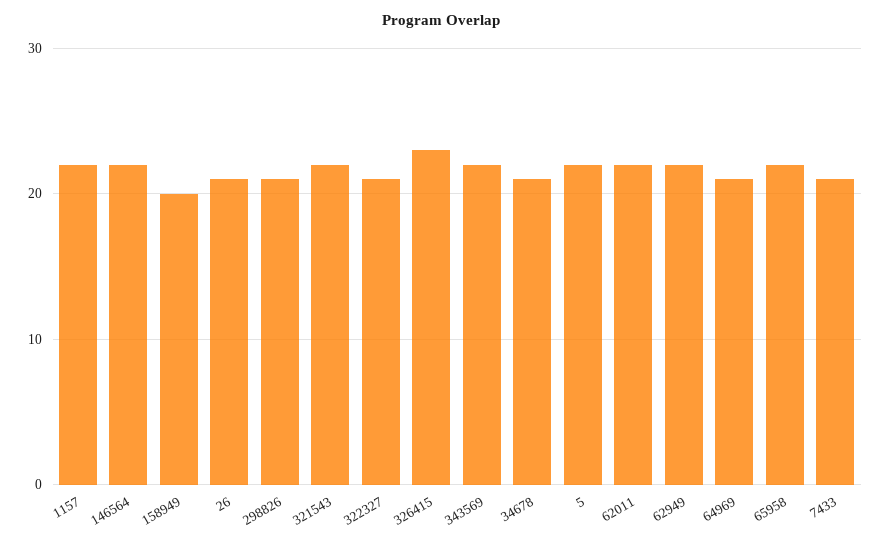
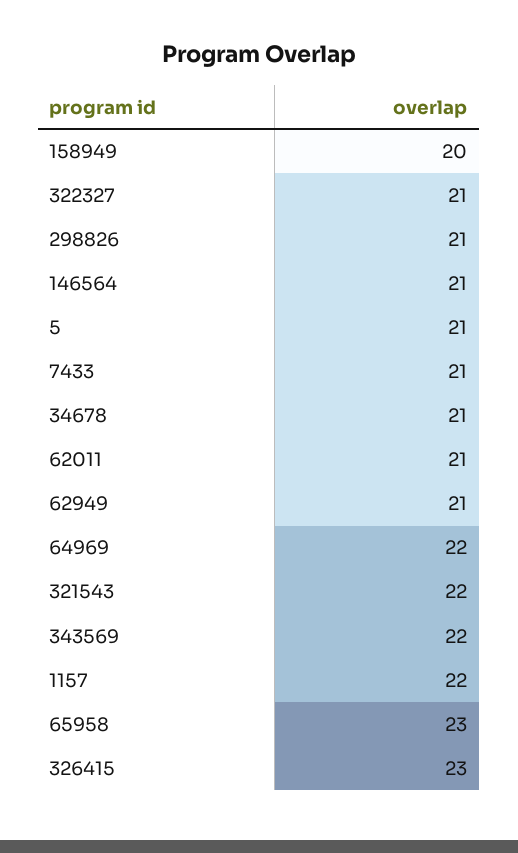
  {
    "1157": 22,
-   "146564": 22,
+   "146564": 21,
    "158949": 20,
-   "26": 21,
    "298826": 21,
    "321543": 22,
    "322327": 21,
    "326415": 23,
    "343569": 22,
    "34678": 21,
-   "5": 22,
+   "5": 21,
-   "62011": 22,
+   "62011": 21,
-   "62949": 22,
+   "62949": 21,
-   "64969": 21,
+   "64969": 22,
-   "65958": 22,
+   "65958": 23,
    "7433": 21
  }

